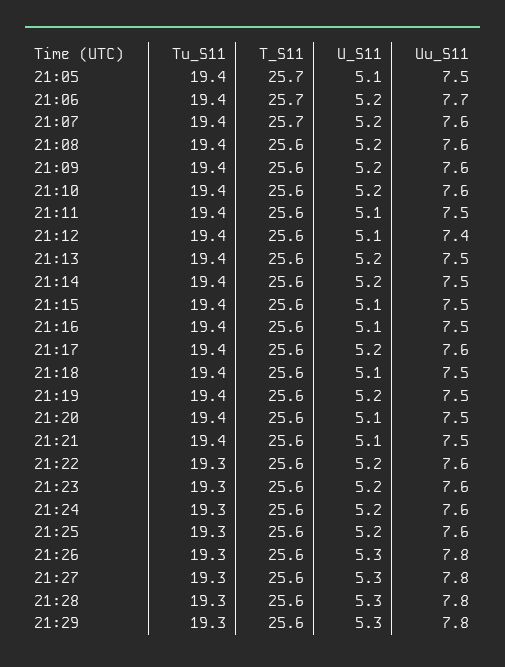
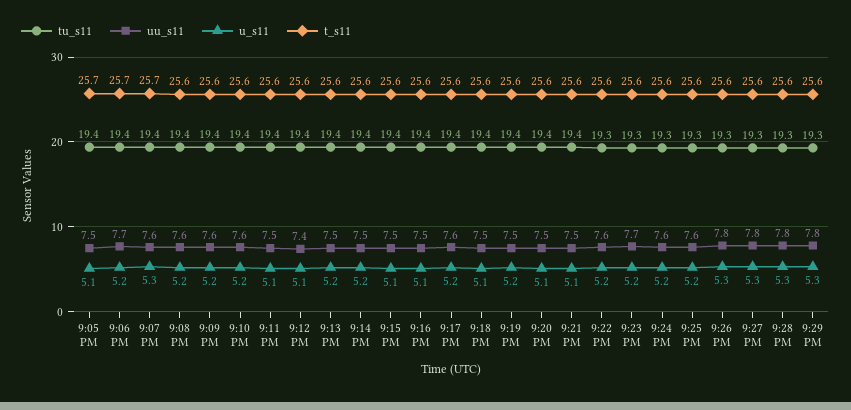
  {
    "Tu_S11": {
      "21:05": 19.4,
      "21:06": 19.4,
      "21:07": 19.4,
      "21:08": 19.4,
      "21:09": 19.4,
      "21:10": 19.4,
      "21:11": 19.4,
      "21:12": 19.4,
      "21:13": 19.4,
      "21:14": 19.4,
      "21:15": 19.4,
      "21:16": 19.4,
      "21:17": 19.4,
      "21:18": 19.4,
      "21:19": 19.4,
      "21:20": 19.4,
      "21:21": 19.4,
      "21:22": 19.3,
      "21:23": 19.3,
      "21:24": 19.3,
      "21:25": 19.3,
      "21:26": 19.3,
      "21:27": 19.3,
      "21:28": 19.3,
      "21:29": 19.3
    },
    "T_S11": {
      "21:05": 25.7,
      "21:06": 25.7,
      "21:07": 25.7,
      "21:08": 25.6,
      "21:09": 25.6,
      "21:10": 25.6,
      "21:11": 25.6,
      "21:12": 25.6,
      "21:13": 25.6,
      "21:14": 25.6,
      "21:15": 25.6,
      "21:16": 25.6,
      "21:17": 25.6,
      "21:18": 25.6,
      "21:19": 25.6,
      "21:20": 25.6,
      "21:21": 25.6,
      "21:22": 25.6,
      "21:23": 25.6,
      "21:24": 25.6,
      "21:25": 25.6,
      "21:26": 25.6,
      "21:27": 25.6,
      "21:28": 25.6,
      "21:29": 25.6
    },
    "U_S11": {
      "21:05": 5.1,
      "21:06": 5.2,
-     "21:07": 5.2,
+     "21:07": 5.3,
      "21:08": 5.2,
      "21:09": 5.2,
      "21:10": 5.2,
      "21:11": 5.1,
      "21:12": 5.1,
      "21:13": 5.2,
      "21:14": 5.2,
      "21:15": 5.1,
      "21:16": 5.1,
      "21:17": 5.2,
      "21:18": 5.1,
      "21:19": 5.2,
      "21:20": 5.1,
      "21:21": 5.1,
      "21:22": 5.2,
      "21:23": 5.2,
      "21:24": 5.2,
      "21:25": 5.2,
      "21:26": 5.3,
      "21:27": 5.3,
      "21:28": 5.3,
      "21:29": 5.3
    },
    "Uu_S11": {
      "21:05": 7.5,
      "21:06": 7.7,
      "21:07": 7.6,
      "21:08": 7.6,
      "21:09": 7.6,
      "21:10": 7.6,
      "21:11": 7.5,
      "21:12": 7.4,
      "21:13": 7.5,
      "21:14": 7.5,
      "21:15": 7.5,
      "21:16": 7.5,
      "21:17": 7.6,
      "21:18": 7.5,
      "21:19": 7.5,
      "21:20": 7.5,
      "21:21": 7.5,
      "21:22": 7.6,
-     "21:23": 7.6,
+     "21:23": 7.7,
      "21:24": 7.6,
      "21:25": 7.6,
      "21:26": 7.8,
      "21:27": 7.8,
      "21:28": 7.8,
      "21:29": 7.8
    }
  }

